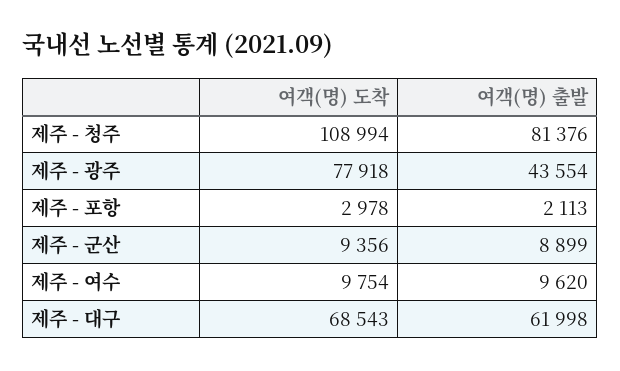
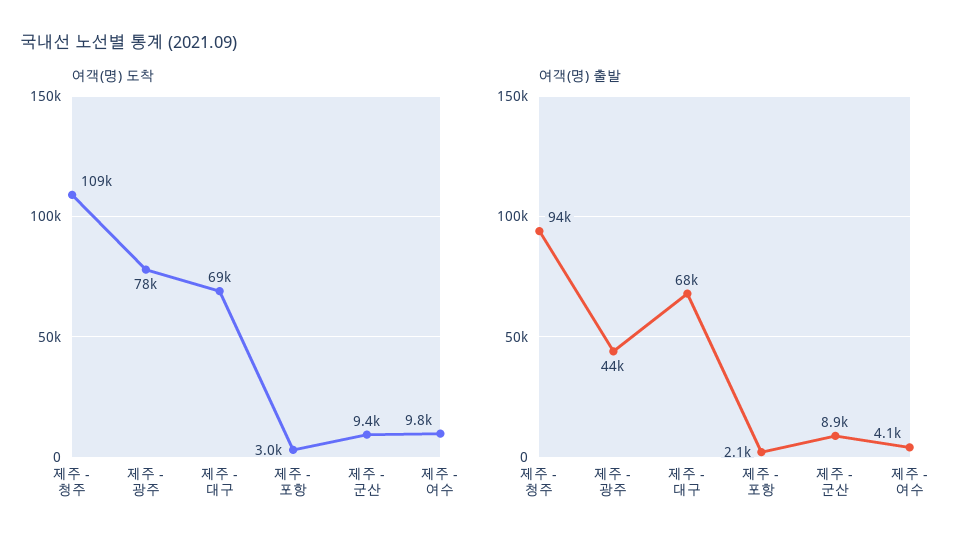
  {
    "여객(명) 도착": {
      "제주 - 청주": 108994,
      "제주 - 광주": 77918,
      "제주 - 포항": 2978,
      "제주 - 군산": 9356,
      "제주 - 여수": 9754,
      "제주 - 대구": 68543
    },
    "여객(명) 출발": {
-     "제주 - 청주": 81376,
+     "제주 - 청주": 94000,
      "제주 - 광주": 43554,
      "제주 - 포항": 2113,
      "제주 - 군산": 8899,
-     "제주 - 여수": 9620,
+     "제주 - 여수": 4100,
-     "제주 - 대구": 61998
+     "제주 - 대구": 68000
    }
  }

